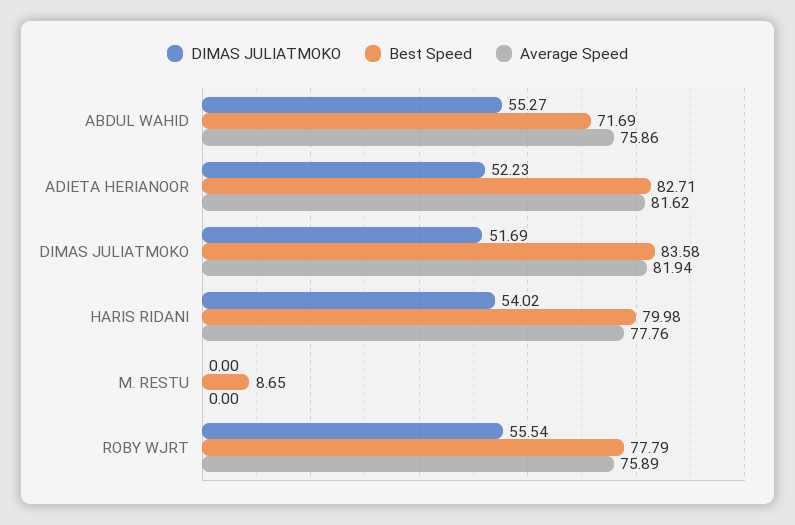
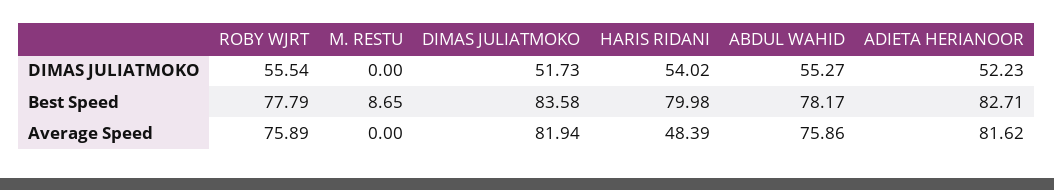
  {
    "DIMAS JULIATMOKO": {
      "ABDUL WAHID": 55.27,
      "ADIETA HERIANOOR": 52.23,
-     "DIMAS JULIATMOKO": 51.69,
+     "DIMAS JULIATMOKO": 51.73,
      "HARIS RIDANI": 54.02,
      "M. RESTU": 0,
      "ROBY WJRT": 55.54
    },
    "Best Speed": {
-     "ABDUL WAHID": 71.69,
+     "ABDUL WAHID": 78.17,
      "ADIETA HERIANOOR": 82.71,
      "DIMAS JULIATMOKO": 83.58,
      "HARIS RIDANI": 79.98,
      "M. RESTU": 8.65,
      "ROBY WJRT": 77.79
    },
    "Average Speed": {
      "ABDUL WAHID": 75.86,
      "ADIETA HERIANOOR": 81.62,
      "DIMAS JULIATMOKO": 81.94,
-     "HARIS RIDANI": 77.76,
+     "HARIS RIDANI": 48.39,
      "M. RESTU": 0,
      "ROBY WJRT": 75.89
    }
  }

